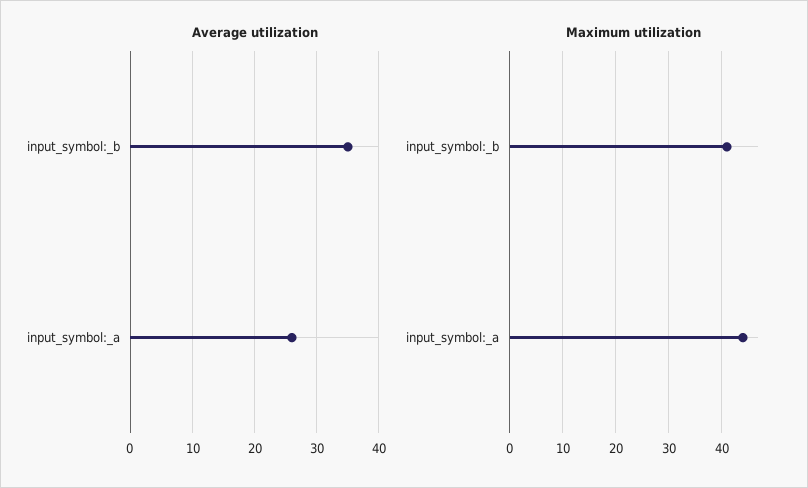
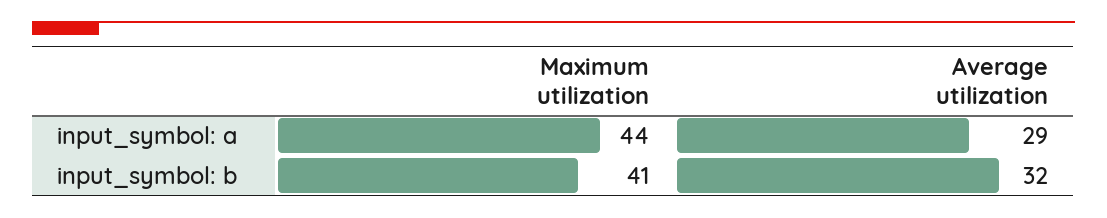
  {
    "Average utilization": {
-     "input_symbol:_b": 35,
+     "input_symbol:_b": 32,
-     "input_symbol:_a": 26
+     "input_symbol:_a": 29
    },
    "Maximum utilization": {
      "input_symbol:_b": 41,
      "input_symbol:_a": 44
    }
  }

